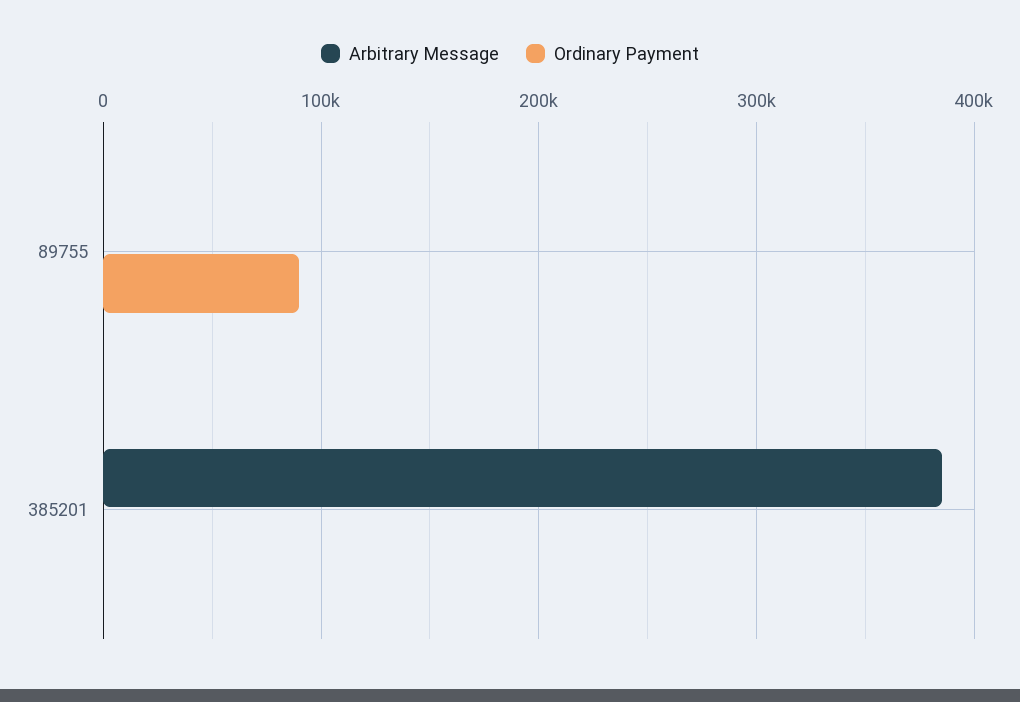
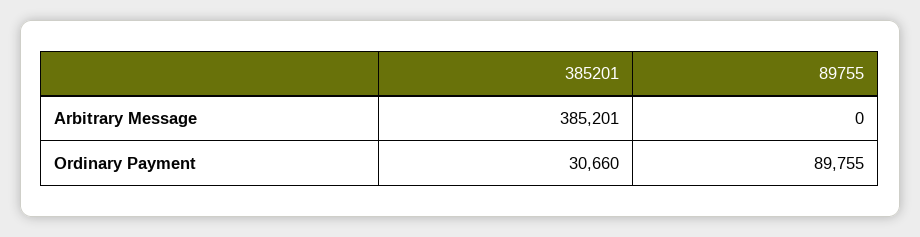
  {
    "Arbitrary Message": {
      "89755": 0,
      "385201": 385201
    },
    "Ordinary Payment": {
      "89755": 89755,
-     "385201": 0
+     "385201": 30660
    }
  }

